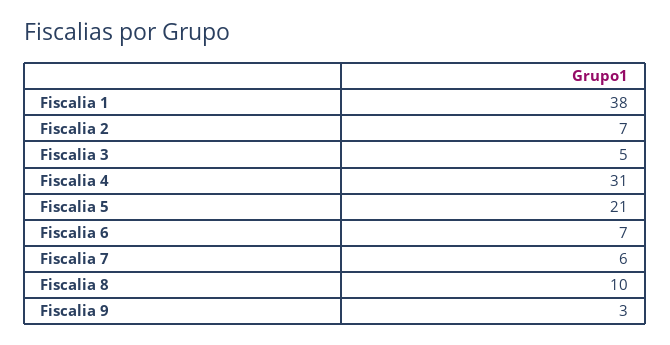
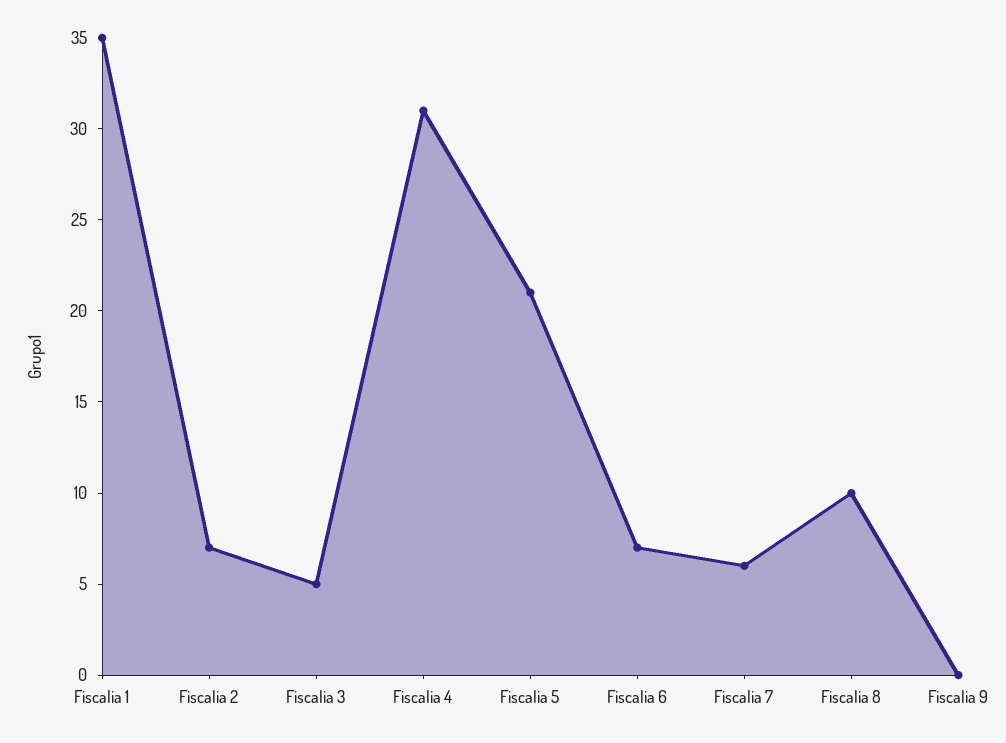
  {
-   "Fiscalia 1": 38,
+   "Fiscalia 1": 35,
    "Fiscalia 2": 7,
    "Fiscalia 3": 5,
    "Fiscalia 4": 31,
    "Fiscalia 5": 21,
    "Fiscalia 6": 7,
    "Fiscalia 7": 6,
    "Fiscalia 8": 10,
-   "Fiscalia 9": 3
+   "Fiscalia 9": 0
  }

